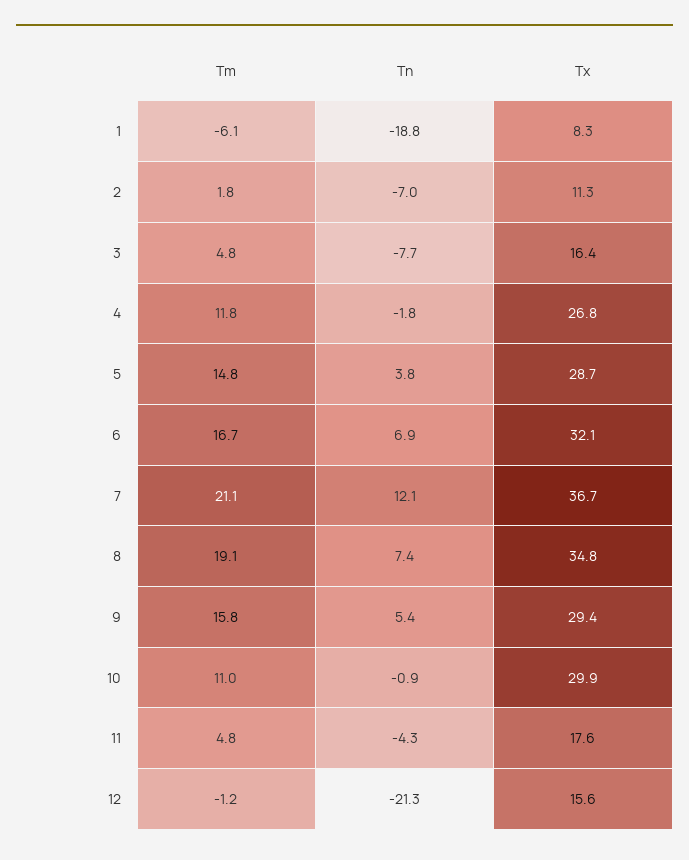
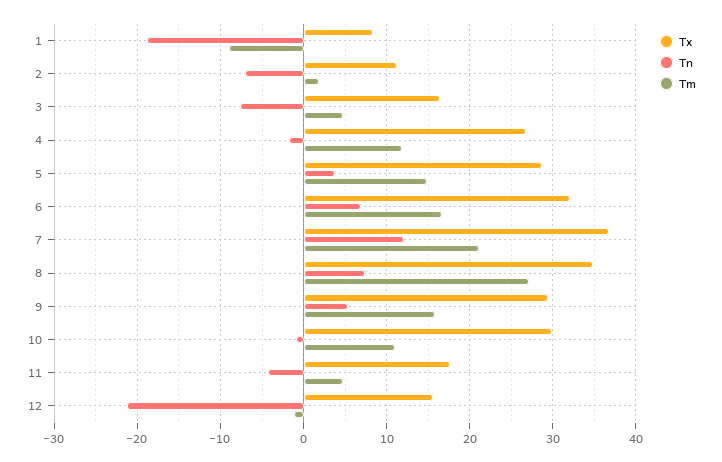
  {
    "Tm": {
-     "1": -6.1,
+     "1": -9,
      "2": 1.8,
      "3": 4.8,
      "4": 11.8,
      "5": 14.8,
      "6": 16.7,
      "7": 21.1,
-     "8": 19.1,
+     "8": 27,
      "9": 15.8,
      "10": 11,
      "11": 4.8,
      "12": -1.2
    },
    "Tn": {
      "1": -18.8,
      "2": -7,
      "3": -7.7,
      "4": -1.8,
      "5": 3.8,
      "6": 6.9,
      "7": 12.1,
      "8": 7.4,
      "9": 5.4,
      "10": -0.9,
      "11": -4.3,
      "12": -21.3
    },
    "Tx": {
      "1": 8.3,
      "2": 11.3,
      "3": 16.4,
      "4": 26.8,
      "5": 28.7,
      "6": 32.1,
      "7": 36.7,
      "8": 34.8,
      "9": 29.4,
      "10": 29.9,
      "11": 17.6,
      "12": 15.6
    }
  }

